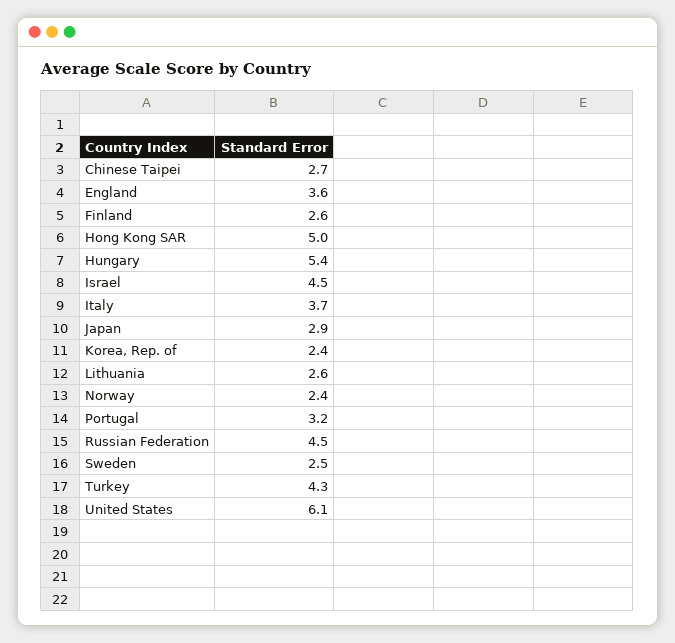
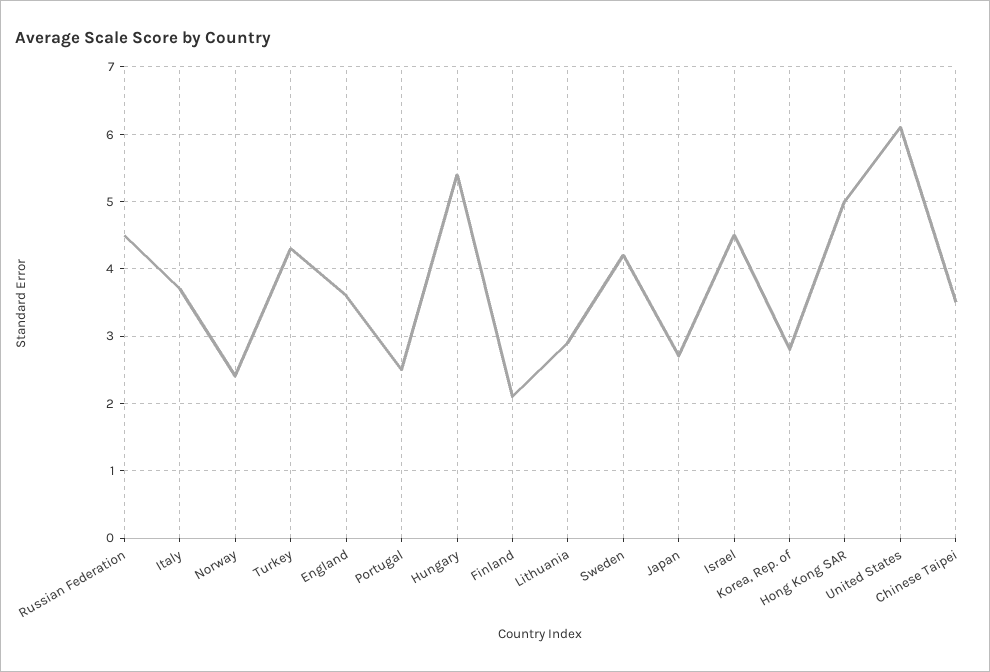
  {
-   "Chinese Taipei": 2.7,
+   "Chinese Taipei": 3.5,
    "England": 3.6,
-   "Finland": 2.6,
+   "Finland": 2.1,
    "Hong Kong SAR": 5,
    "Hungary": 5.4,
    "Israel": 4.5,
    "Italy": 3.7,
-   "Japan": 2.9,
+   "Japan": 2.7,
-   "Korea, Rep. of": 2.4,
+   "Korea, Rep. of": 2.8,
-   "Lithuania": 2.6,
+   "Lithuania": 2.9,
    "Norway": 2.4,
-   "Portugal": 3.2,
+   "Portugal": 2.5,
    "Russian Federation": 4.5,
-   "Sweden": 2.5,
+   "Sweden": 4.2,
    "Turkey": 4.3,
    "United States": 6.1
  }

